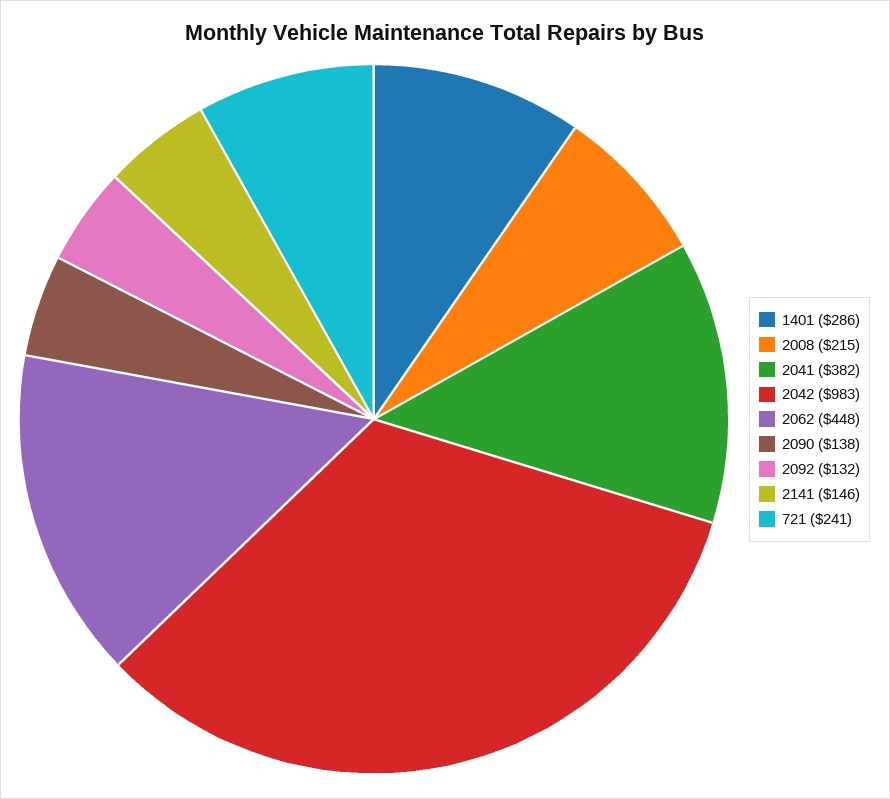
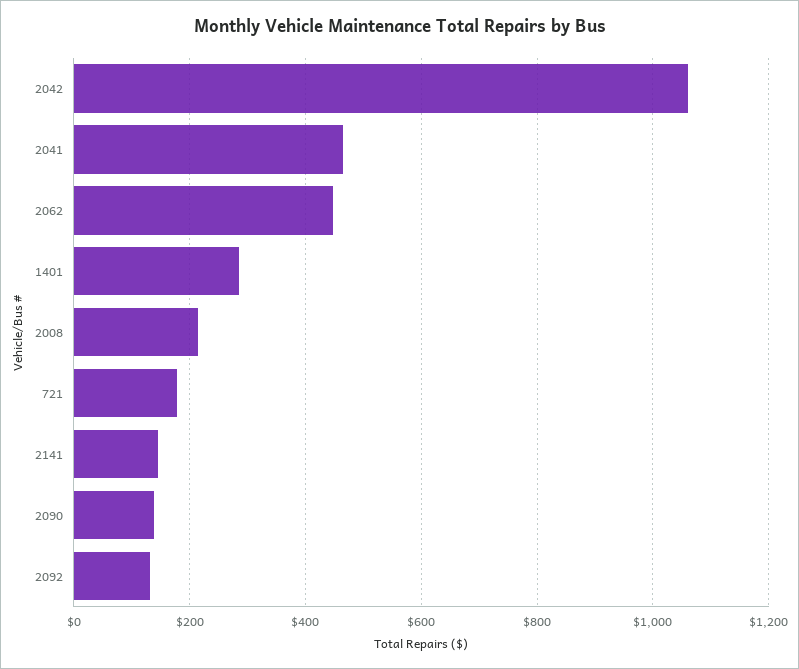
  {
    "1401": 286,
    "2008": 215,
-   "2041": 382,
+   "2041": 460,
-   "2042": 983,
+   "2042": 1060,
    "2062": 448,
    "2090": 138,
    "2092": 132,
    "2141": 146,
-   "721": 241
+   "721": 180
  }

